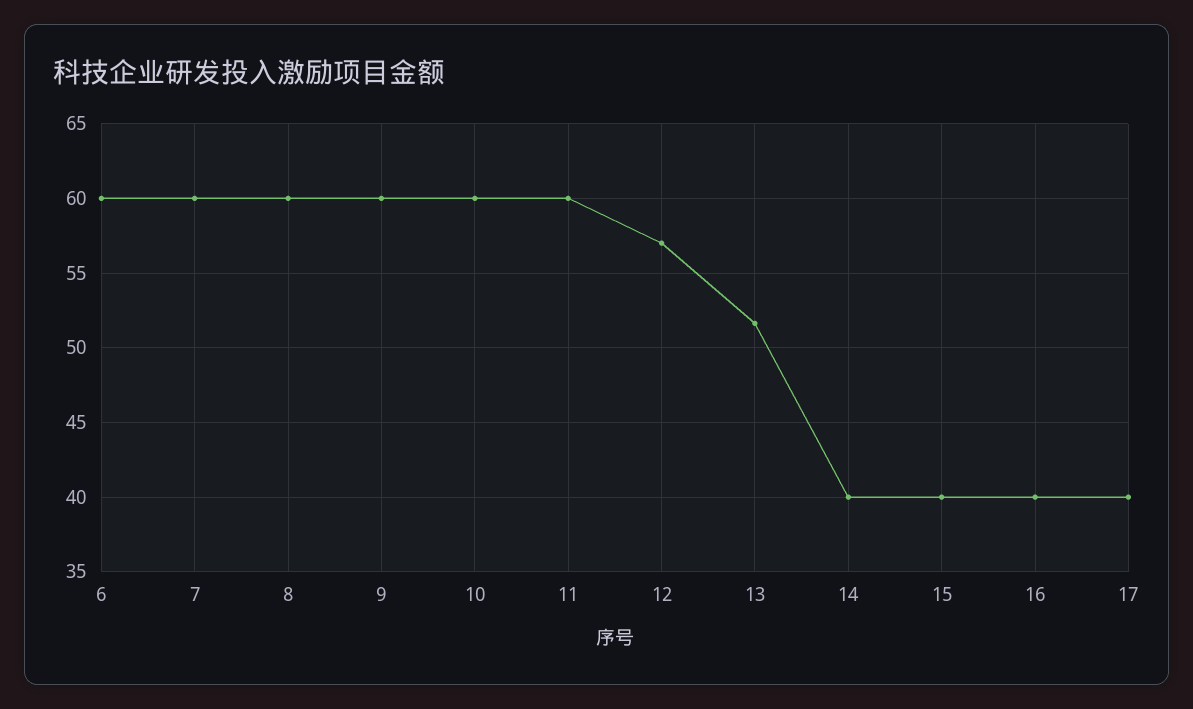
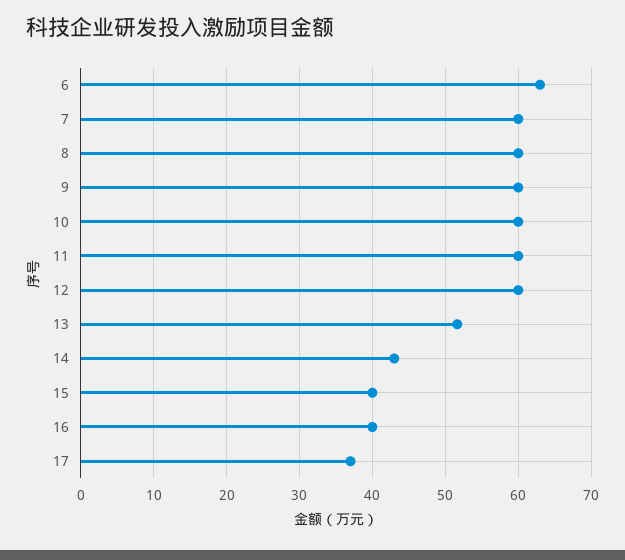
  {
-   "6": 60,
+   "6": 63,
    "7": 60,
    "8": 60,
    "9": 60,
    "10": 60,
    "11": 60,
-   "12": 57,
+   "12": 60,
    "13": 51.5,
-   "14": 40,
+   "14": 43,
    "15": 40,
    "16": 40,
-   "17": 40
+   "17": 37
  }

